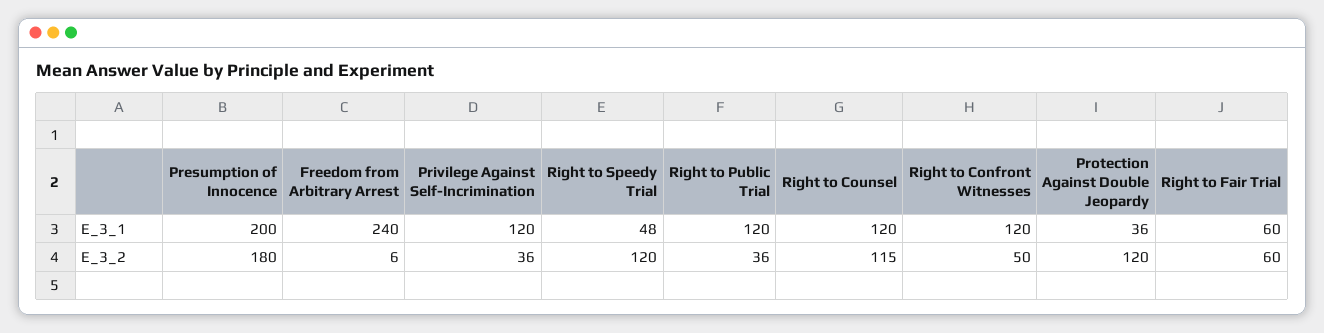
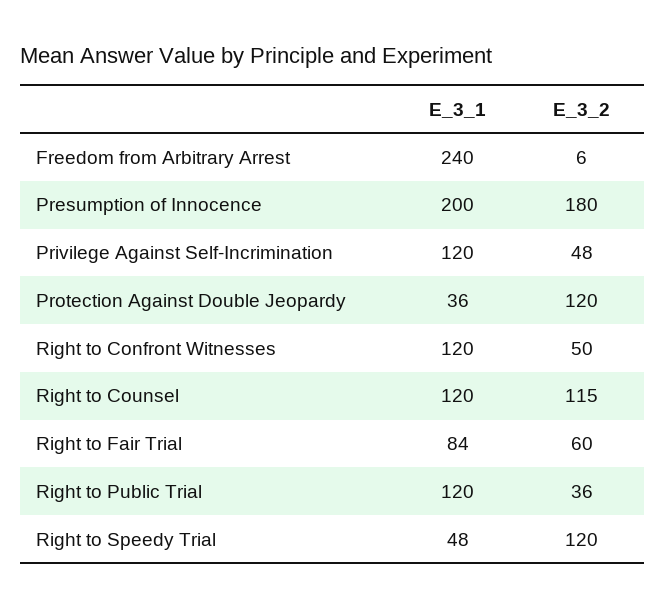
  {
    "Presumption of Innocence": {
      "E_3_1": 200,
      "E_3_2": 180
    },
    "Freedom from Arbitrary Arrest": {
      "E_3_1": 240,
      "E_3_2": 6
    },
    "Privilege Against Self-Incrimination": {
      "E_3_1": 120,
-     "E_3_2": 36
+     "E_3_2": 48
    },
    "Right to Speedy Trial": {
      "E_3_1": 48,
      "E_3_2": 120
    },
    "Right to Public Trial": {
      "E_3_1": 120,
      "E_3_2": 36
    },
    "Right to Counsel": {
      "E_3_1": 120,
      "E_3_2": 115
    },
    "Right to Confront Witnesses": {
      "E_3_1": 120,
      "E_3_2": 50
    },
    "Protection Against Double Jeopardy": {
      "E_3_1": 36,
      "E_3_2": 120
    },
    "Right to Fair Trial": {
-     "E_3_1": 60,
+     "E_3_1": 84,
      "E_3_2": 60
    }
  }

